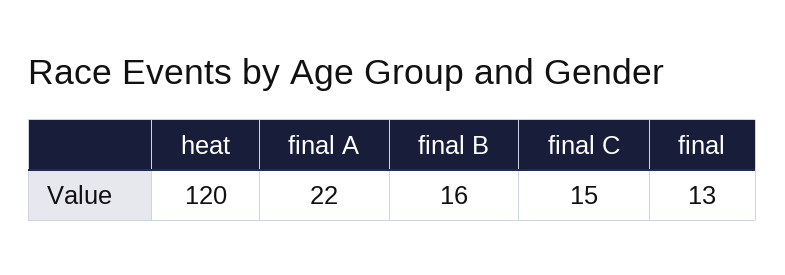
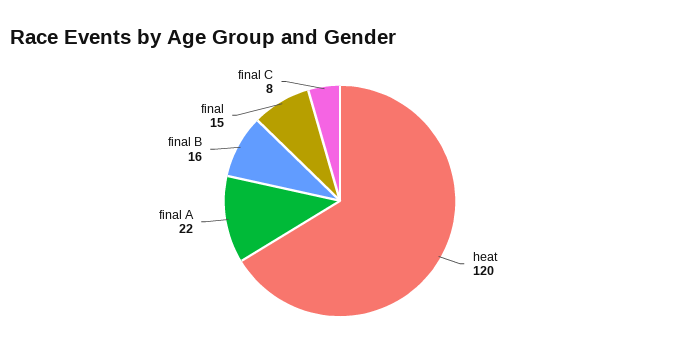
  {
    "heat": 120,
    "final A": 22,
    "final B": 16,
-   "final C": 15,
+   "final C": 8,
-   "final": 13
+   "final": 15
  }

